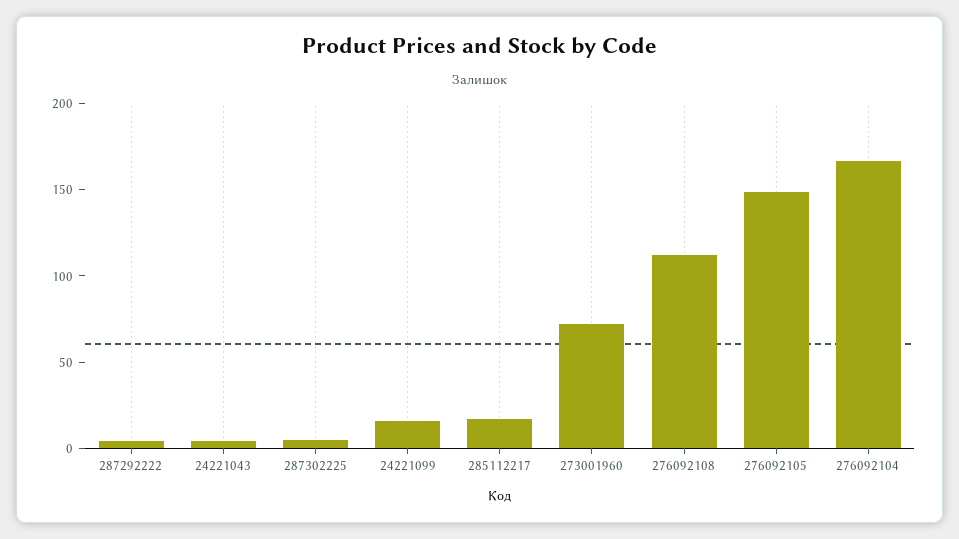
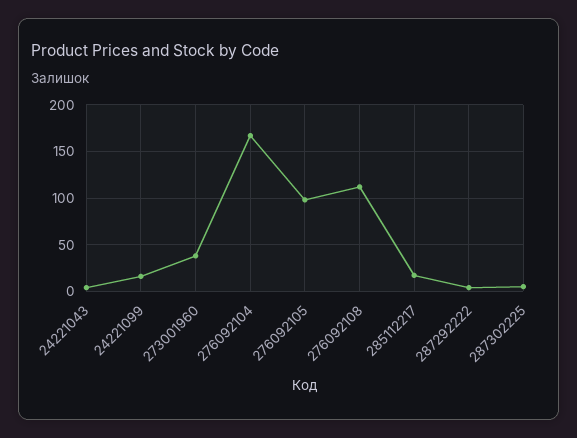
  {
    "287292222": 0,
    "24221043": 0,
    "287302225": 10,
    "24221099": 20,
    "285112217": 20,
-   "273001960": 70,
+   "273001960": 40,
    "276092108": 110,
-   "276092105": 150,
+   "276092105": 100,
    "276092104": 170
  }

